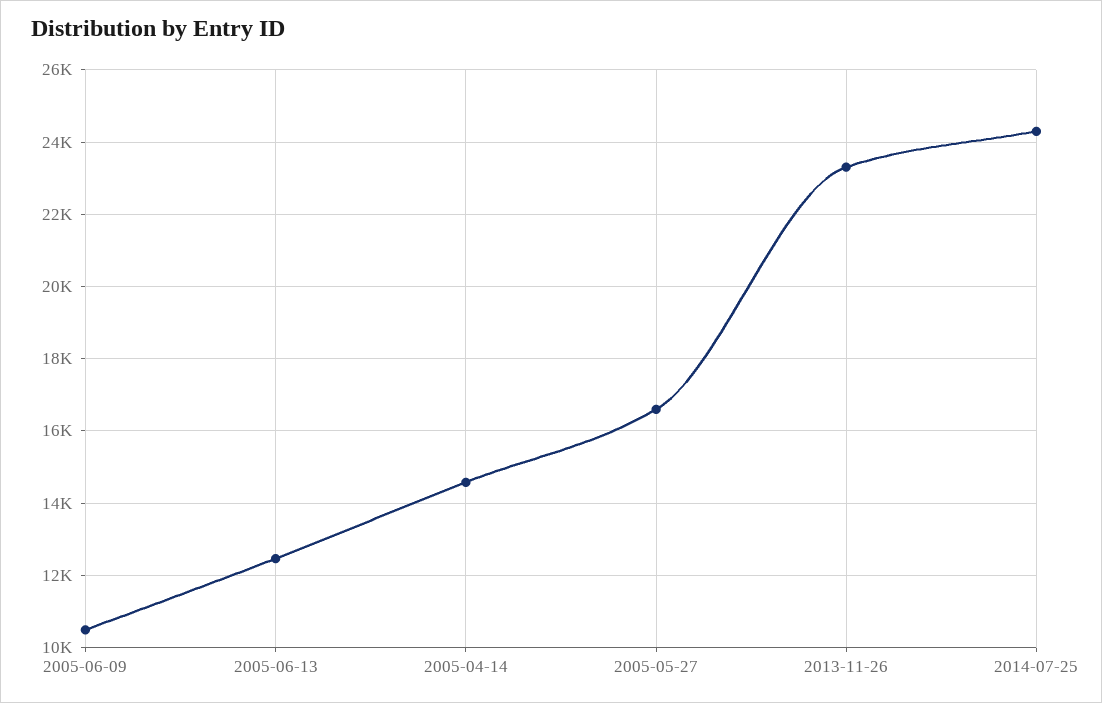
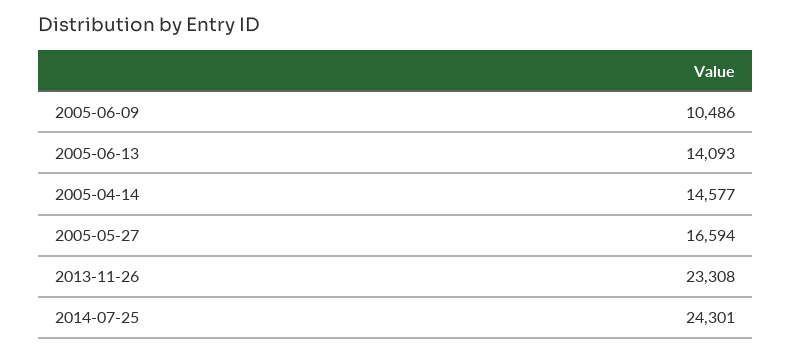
  {
    "2005-06-09": 10486,
-   "2005-06-13": 12400,
+   "2005-06-13": 14093,
    "2005-04-14": 14577,
    "2005-05-27": 16594,
    "2013-11-26": 23308,
    "2014-07-25": 24301
  }

